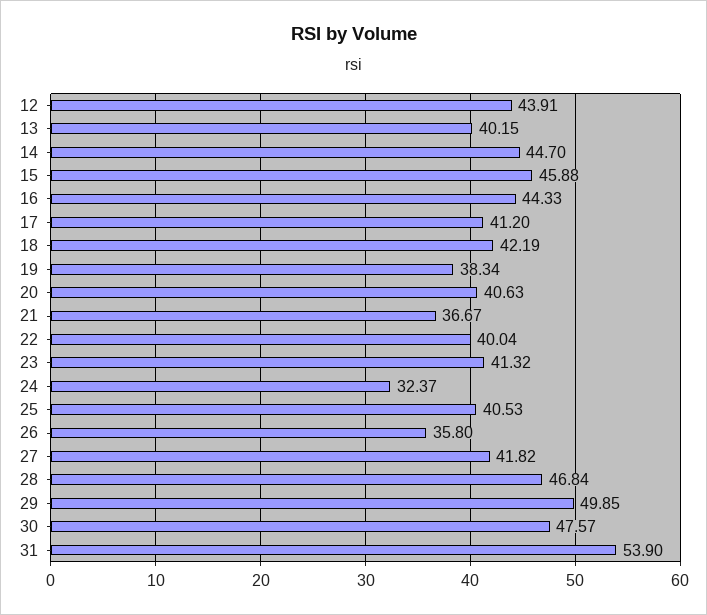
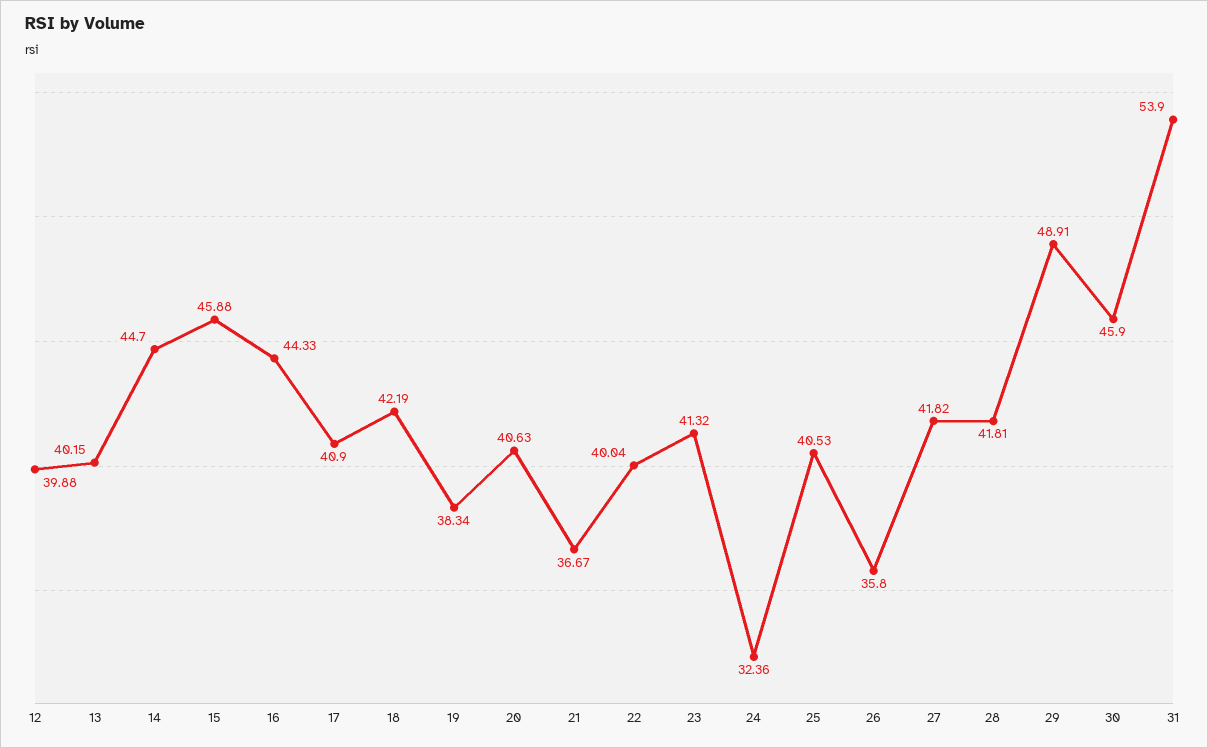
  {
-   "12": 43.91,
+   "12": 39.88,
    "13": 40.15,
    "14": 44.7,
    "15": 45.88,
    "16": 44.33,
-   "17": 41.2,
+   "17": 40.9,
    "18": 42.19,
    "19": 38.34,
    "20": 40.63,
    "21": 36.67,
    "22": 40.04,
    "23": 41.32,
-   "24": 32.37,
+   "24": 32.36,
    "25": 40.53,
    "26": 35.8,
    "27": 41.82,
-   "28": 46.84,
+   "28": 41.81,
-   "29": 49.85,
+   "29": 48.91,
-   "30": 47.57,
+   "30": 45.9,
    "31": 53.9
  }

